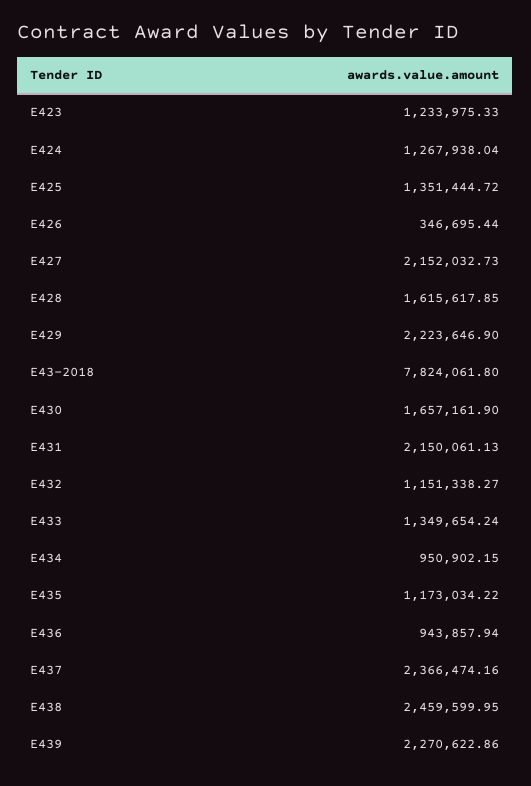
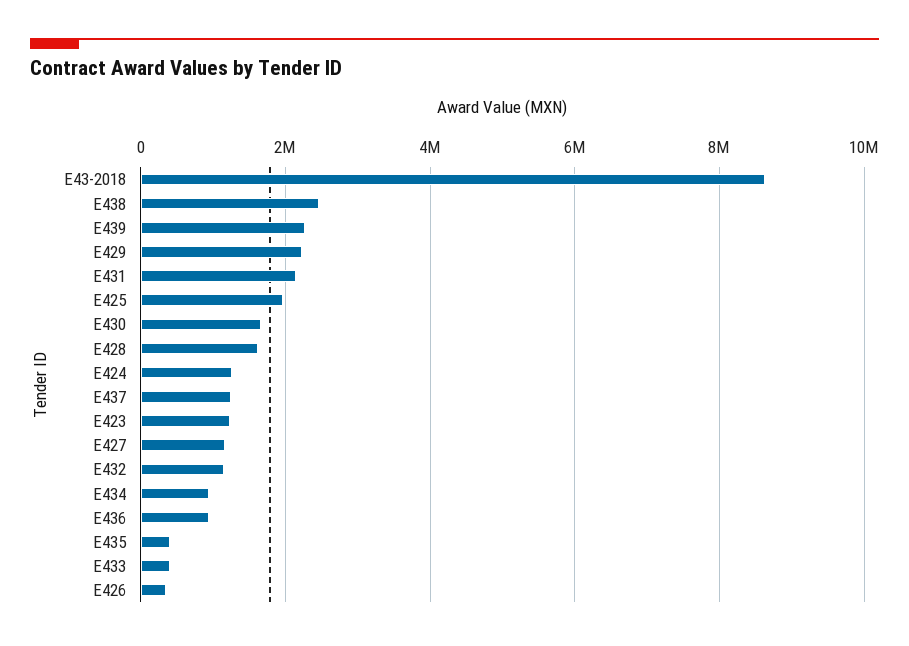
  {
    "E423": 1233975.33,
    "E424": 1267938.04,
-   "E425": 1351444.72,
+   "E425": 2000000,
    "E426": 346695.44,
-   "E427": 2152032.73,
+   "E427": 1200000,
    "E428": 1615617.85,
    "E429": 2223646.9,
-   "E43-2018": 7824061.8,
+   "E43-2018": 8600000,
    "E430": 1657161.9,
    "E431": 2150061.13,
    "E432": 1151338.27,
-   "E433": 1349654.24,
+   "E433": 400000,
    "E434": 950902.15,
-   "E435": 1173034.22,
+   "E435": 400000,
    "E436": 943857.94,
-   "E437": 2366474.16,
+   "E437": 1200000,
    "E438": 2459599.95,
    "E439": 2270622.86
  }

